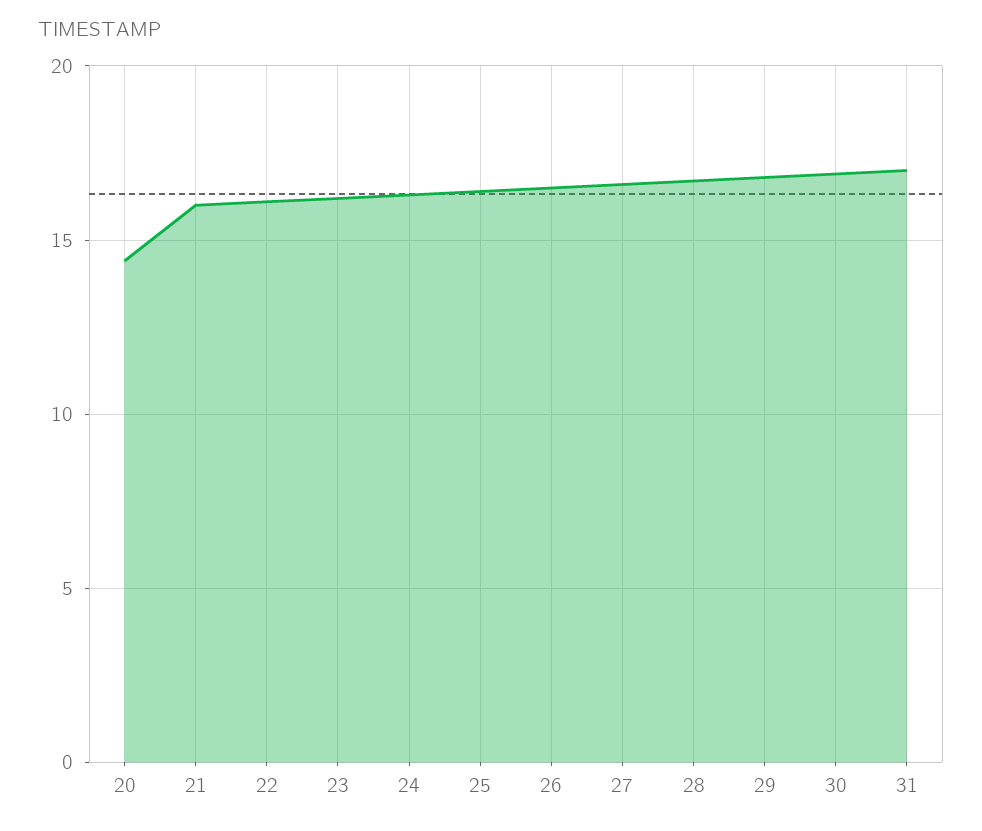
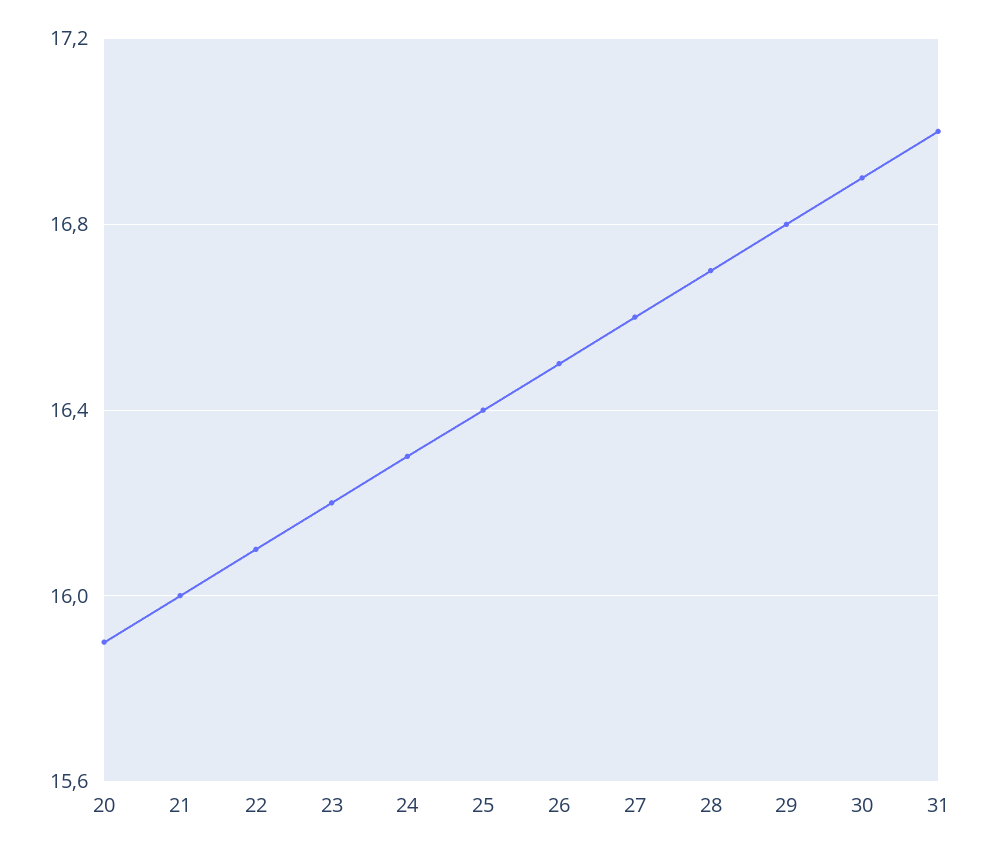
  {
-   "20": 14.5,
+   "20": 15.9,
    "21": 16,
    "22": 16.1,
    "23": 16.2,
    "24": 16.3,
    "25": 16.4,
    "26": 16.5,
    "27": 16.6,
    "28": 16.7,
    "29": 16.8,
    "30": 16.9,
    "31": 17
  }

